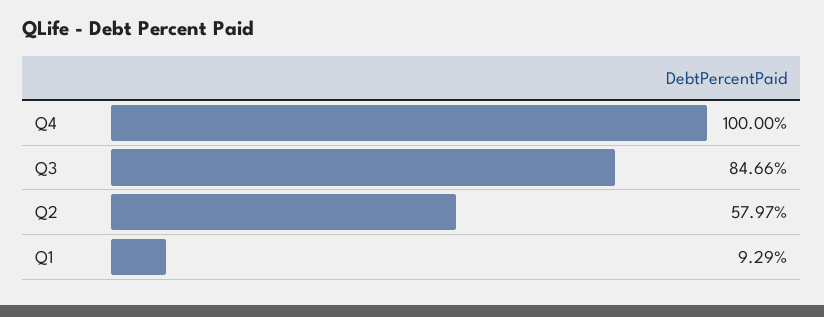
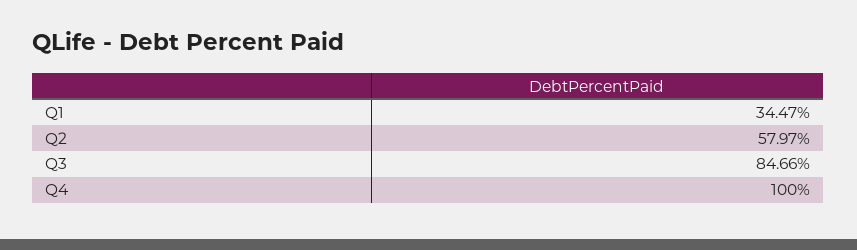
  {
    "Q4": 100,
    "Q3": 84.66,
    "Q2": 57.97,
-   "Q1": 9.29
+   "Q1": 34.47
  }

